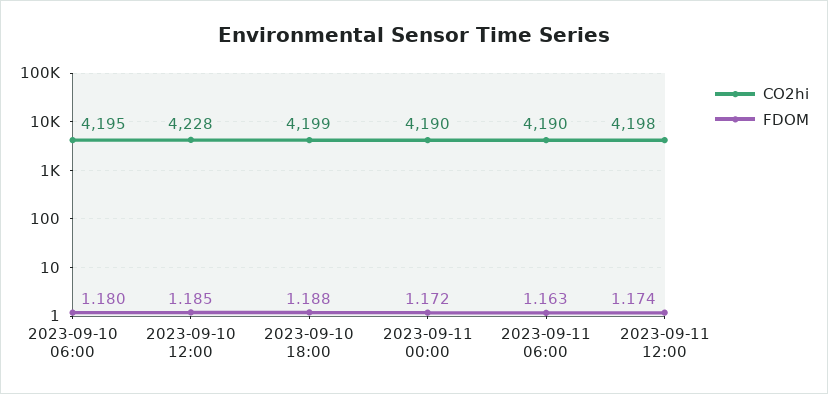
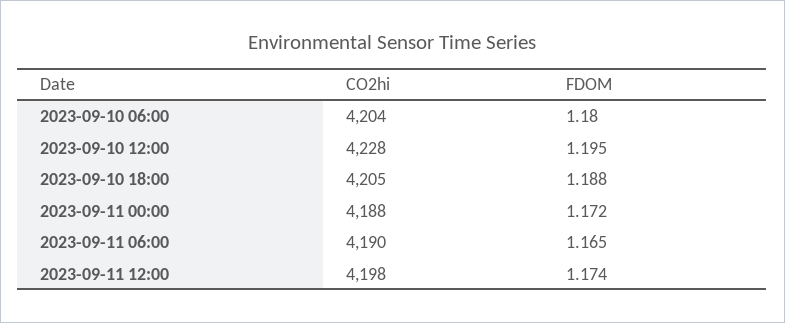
  {
    "CO2hi": {
-     "2023-09-10 06:00": 4195,
+     "2023-09-10 06:00": 4204,
      "2023-09-10 12:00": 4228,
-     "2023-09-10 18:00": 4199,
+     "2023-09-10 18:00": 4205,
-     "2023-09-11 00:00": 4190,
+     "2023-09-11 00:00": 4188,
      "2023-09-11 06:00": 4190,
      "2023-09-11 12:00": 4198
    },
    "FDOM": {
      "2023-09-10 06:00": 1.18,
-     "2023-09-10 12:00": 1.185,
+     "2023-09-10 12:00": 1.195,
      "2023-09-10 18:00": 1.188,
      "2023-09-11 00:00": 1.172,
-     "2023-09-11 06:00": 1.163,
+     "2023-09-11 06:00": 1.165,
      "2023-09-11 12:00": 1.174
    }
  }

